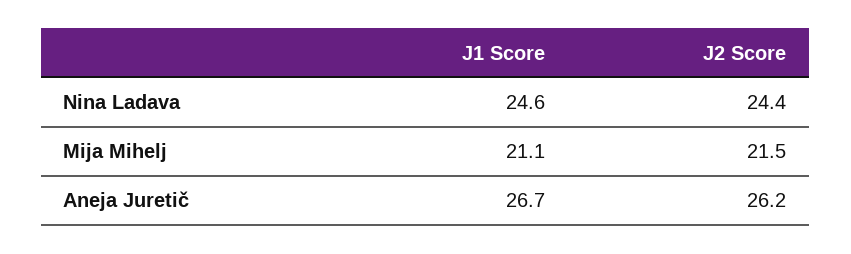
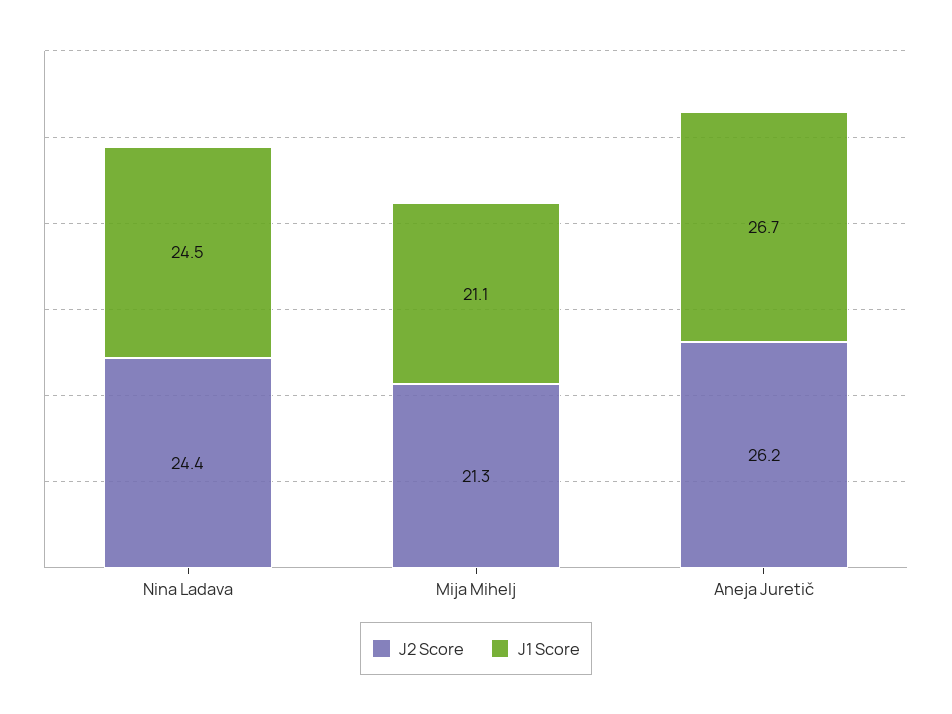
  {
    "J1 Score": {
-     "Nina Ladava": 24.6,
+     "Nina Ladava": 24.5,
      "Mija Mihelj": 21.1,
      "Aneja Juretič": 26.7
    },
    "J2 Score": {
      "Nina Ladava": 24.4,
-     "Mija Mihelj": 21.5,
+     "Mija Mihelj": 21.3,
      "Aneja Juretič": 26.2
    }
  }

